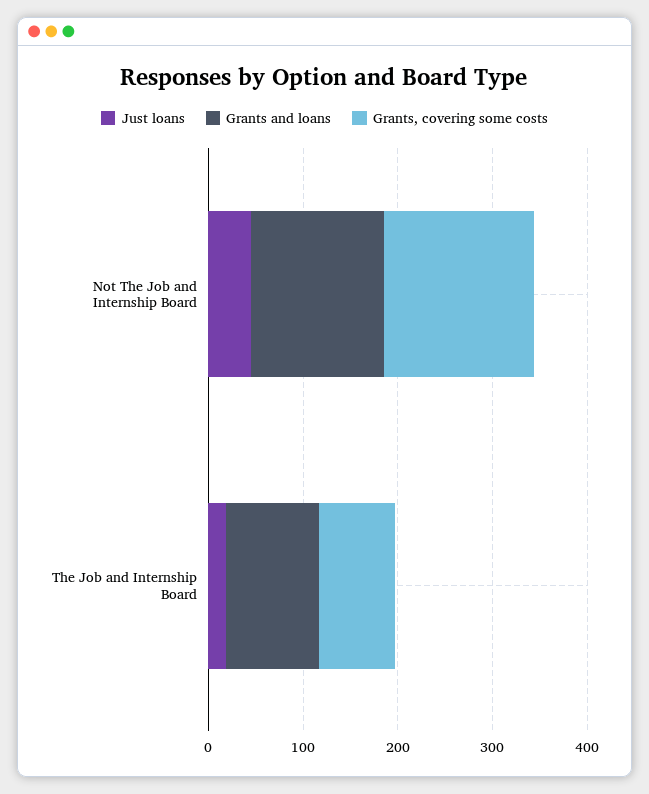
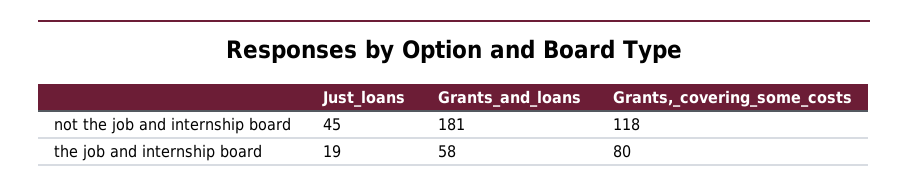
  {
    "Just loans": {
      "Not The Job and Internship Board": 45,
      "The Job and Internship Board": 19
    },
    "Grants and loans": {
-     "Not The Job and Internship Board": 140,
+     "Not The Job and Internship Board": 181,
-     "The Job and Internship Board": 100
+     "The Job and Internship Board": 58
    },
    "Grants, covering some costs": {
-     "Not The Job and Internship Board": 160,
+     "Not The Job and Internship Board": 118,
      "The Job and Internship Board": 80
    }
  }

